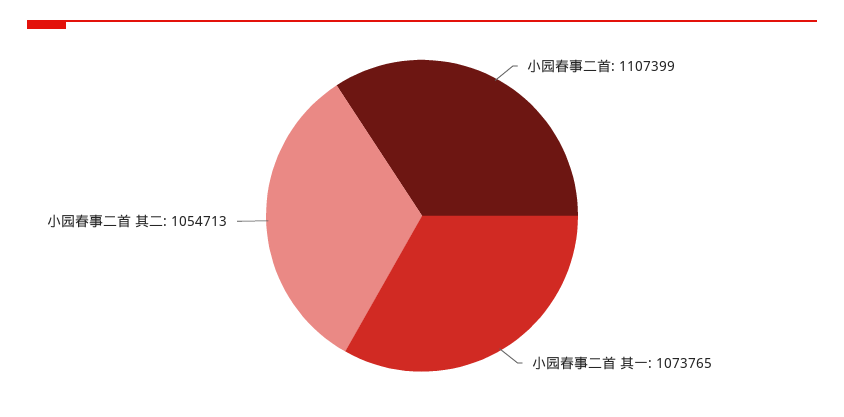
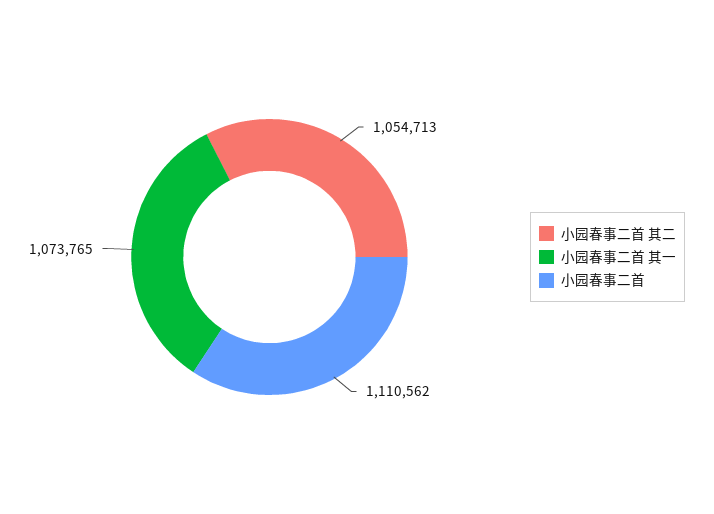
  {
-   "小园春事二首": 1107399,
+   "小园春事二首": 1110562,
    "小园春事二首 其一": 1073765,
    "小园春事二首 其二": 1054713
  }

